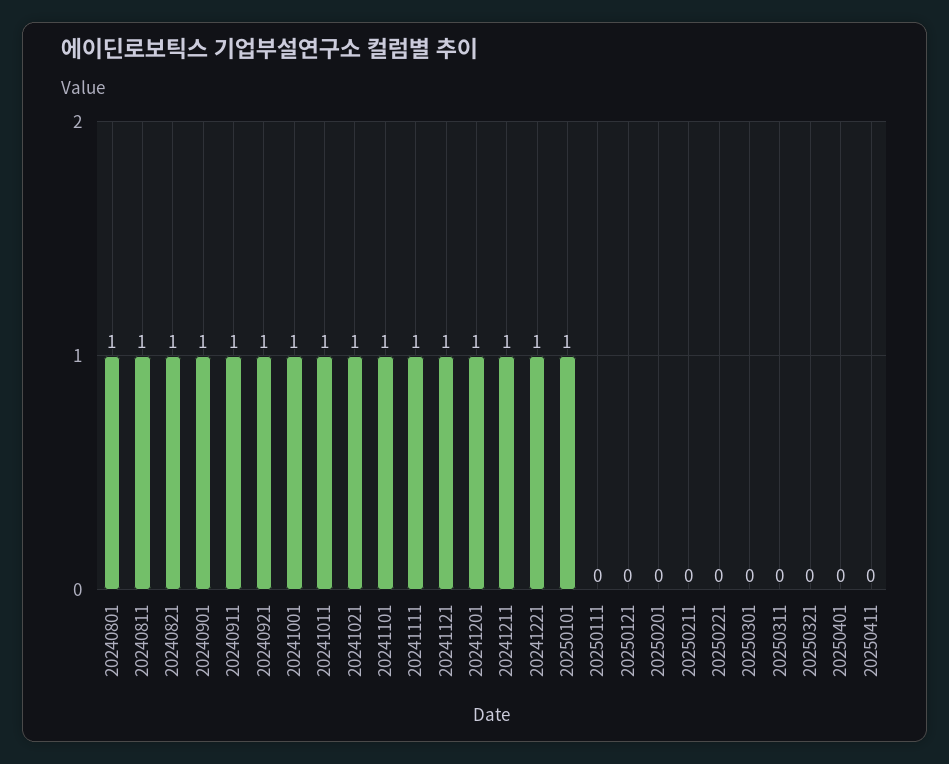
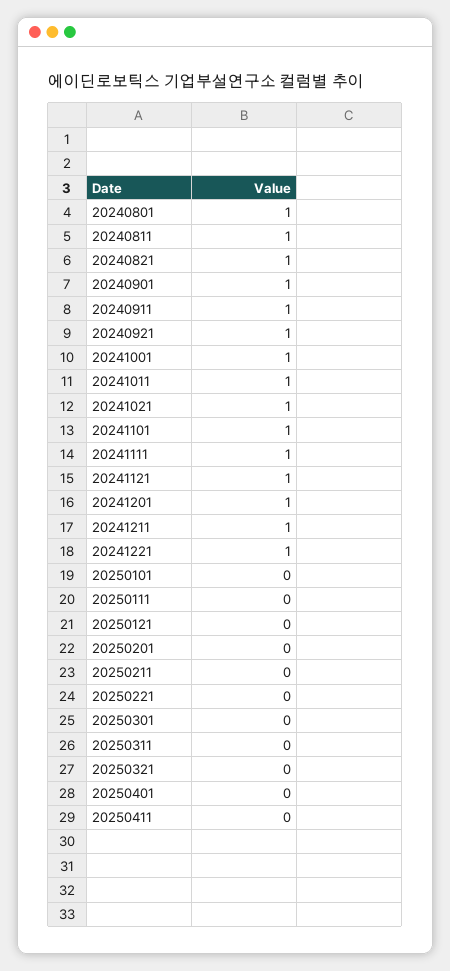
  {
    "20240801": 1,
    "20240811": 1,
    "20240821": 1,
    "20240901": 1,
    "20240911": 1,
    "20240921": 1,
    "20241001": 1,
    "20241011": 1,
    "20241021": 1,
    "20241101": 1,
    "20241111": 1,
    "20241121": 1,
    "20241201": 1,
    "20241211": 1,
    "20241221": 1,
-   "20250101": 1,
+   "20250101": 0,
    "20250111": 0,
    "20250121": 0,
    "20250201": 0,
    "20250211": 0,
    "20250221": 0,
    "20250301": 0,
    "20250311": 0,
    "20250321": 0,
    "20250401": 0,
    "20250411": 0
  }

